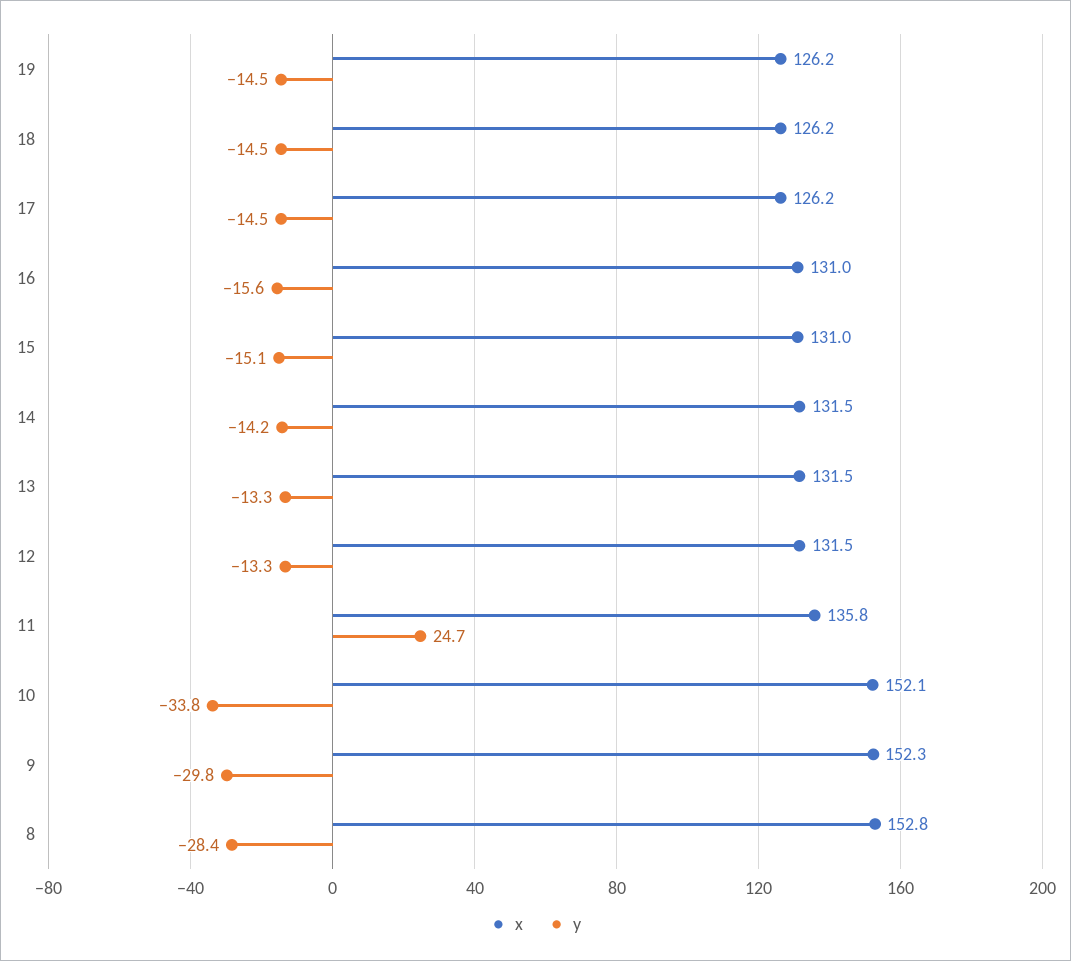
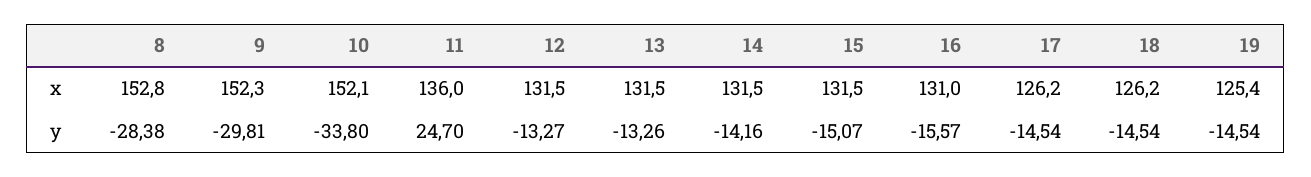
  {
    "x": {
-     "19": 126.2,
+     "19": 125.4,
      "18": 126.2,
      "17": 126.2,
      "16": 131,
-     "15": 131,
+     "15": 131.5,
      "14": 131.5,
      "13": 131.5,
      "12": 131.5,
-     "11": 135.8,
+     "11": 136,
      "10": 152.1,
      "9": 152.3,
      "8": 152.8
    },
    "y": {
      "19": -14.54,
      "18": -14.54,
      "17": -14.54,
      "16": -15.57,
      "15": -15.07,
      "14": -14.16,
      "13": -13.26,
      "12": -13.27,
      "11": 24.7,
      "10": -33.8,
      "9": -29.81,
      "8": -28.38
    }
  }

